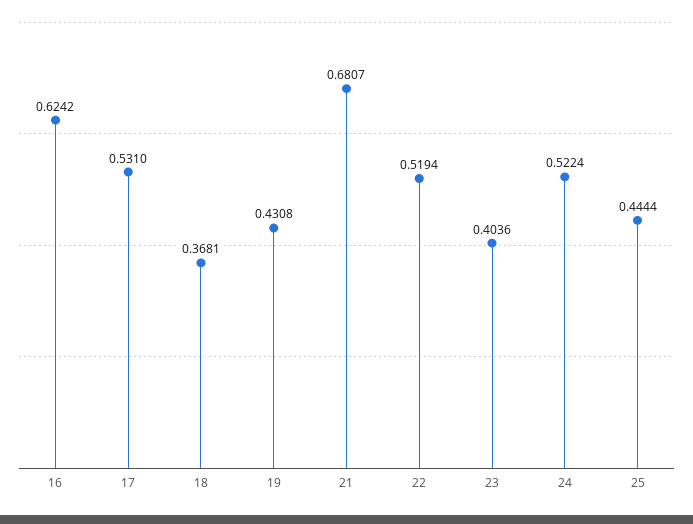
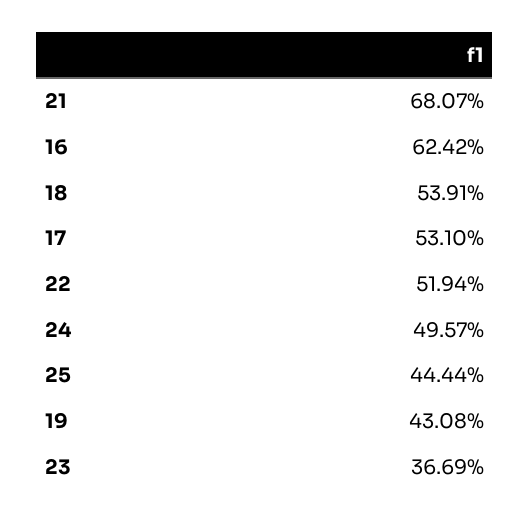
  {
    "16": 0.6242,
    "17": 0.531,
-   "18": 0.3681,
+   "18": 0.5391,
    "19": 0.4308,
    "21": 0.6807,
    "22": 0.5194,
-   "23": 0.4036,
+   "23": 0.3669,
-   "24": 0.5224,
+   "24": 0.4957,
    "25": 0.4444
  }

